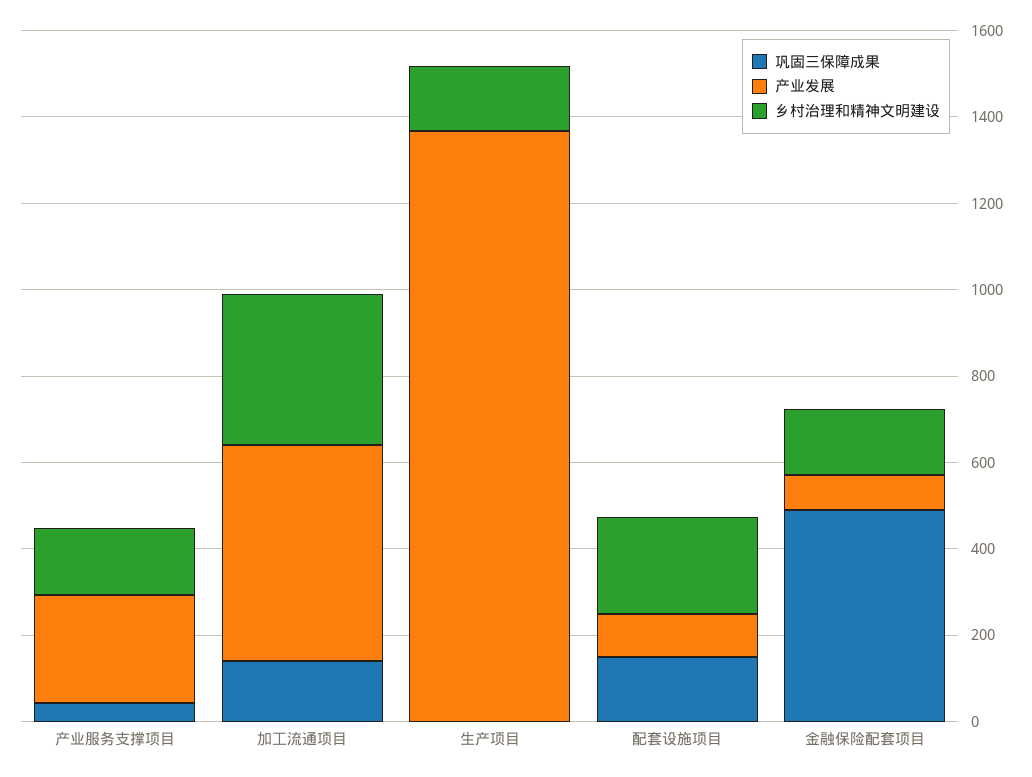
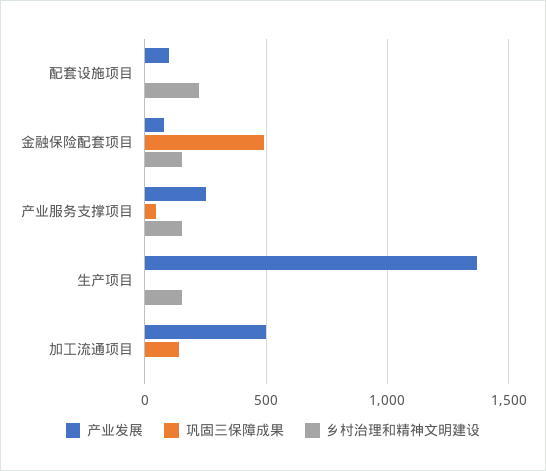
  {
    "巩固三保障成果": {
      "产业服务支撑项目": 50,
      "加工流通项目": 150,
      "生产项目": 0,
-     "配套设施项目": 150,
+     "配套设施项目": 0,
      "金融保险配套项目": 500
    },
    "产业发展": {
      "产业服务支撑项目": 250,
      "加工流通项目": 500,
      "生产项目": 1350,
      "配套设施项目": 100,
      "金融保险配套项目": 100
    },
    "乡村治理和精神文明建设": {
      "产业服务支撑项目": 150,
-     "加工流通项目": 350,
+     "加工流通项目": 0,
      "生产项目": 150,
      "配套设施项目": 250,
      "金融保险配套项目": 150
    }
  }

